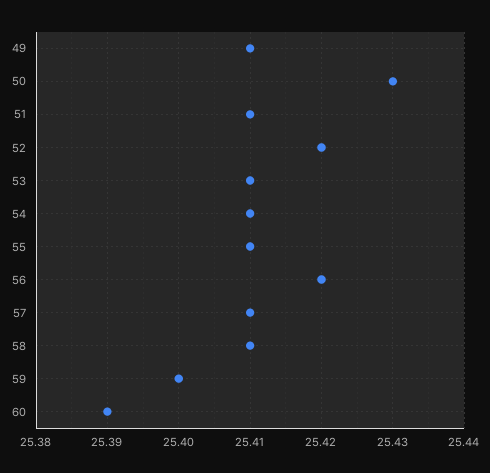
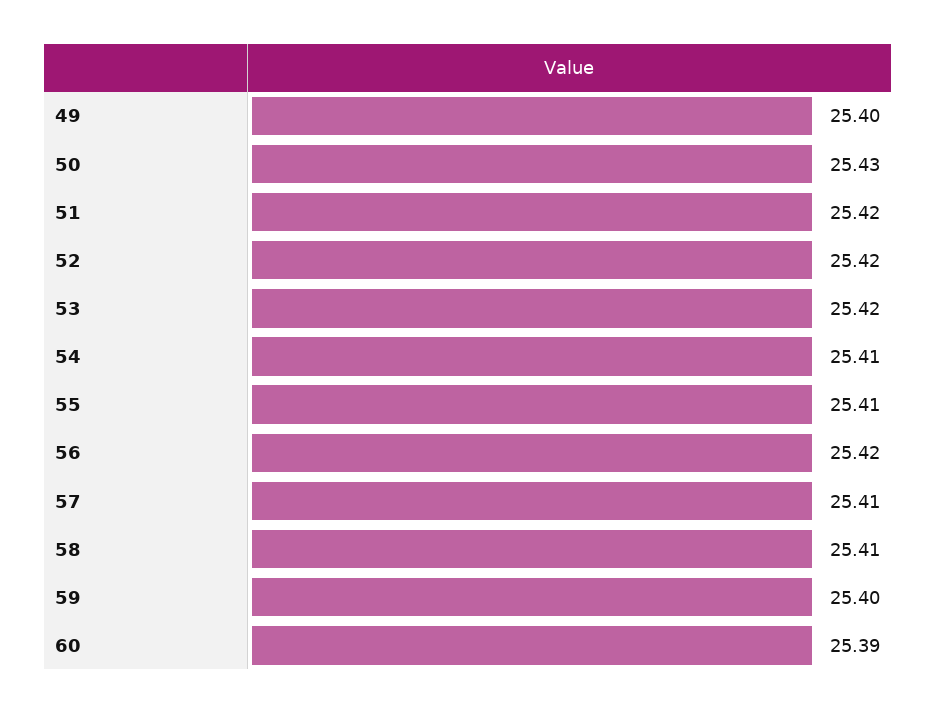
  {
-   "49": 25.41,
+   "49": 25.4,
    "50": 25.43,
-   "51": 25.41,
+   "51": 25.42,
    "52": 25.42,
-   "53": 25.41,
+   "53": 25.42,
    "54": 25.41,
    "55": 25.41,
    "56": 25.42,
    "57": 25.41,
    "58": 25.41,
    "59": 25.4,
    "60": 25.39
  }

